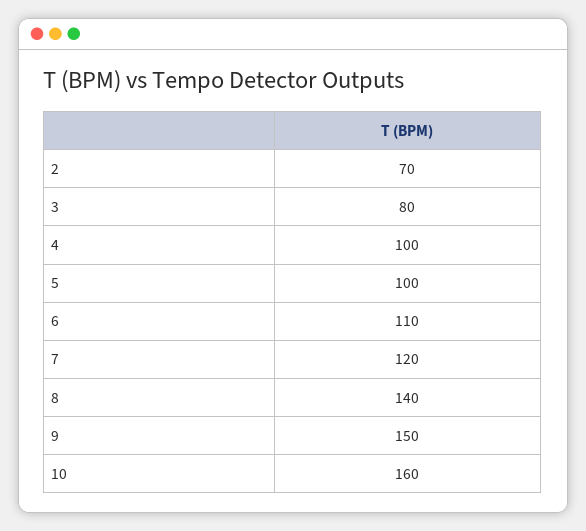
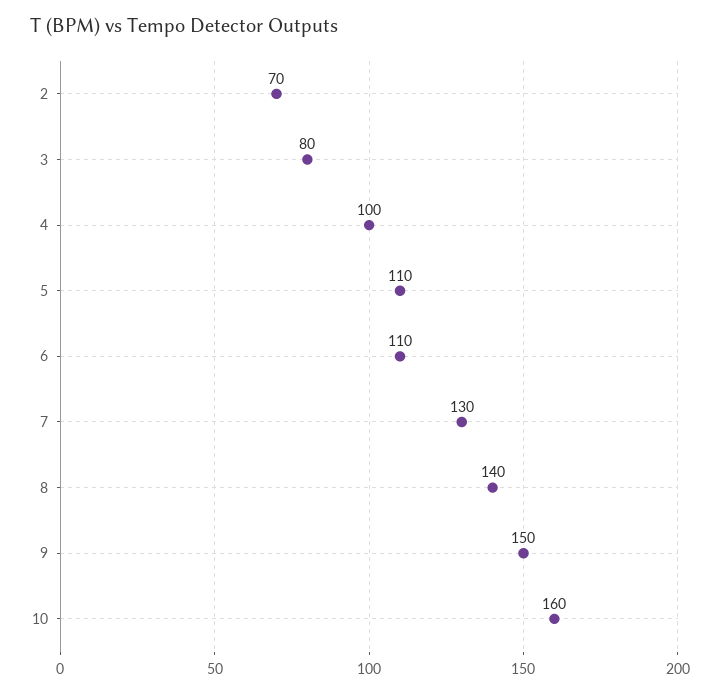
  {
    "2": 70,
    "3": 80,
    "4": 100,
-   "5": 100,
+   "5": 110,
    "6": 110,
-   "7": 120,
+   "7": 130,
    "8": 140,
    "9": 150,
    "10": 160
  }

